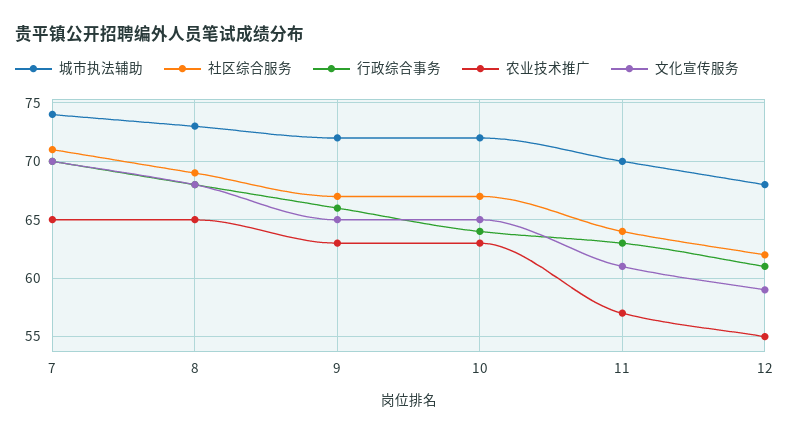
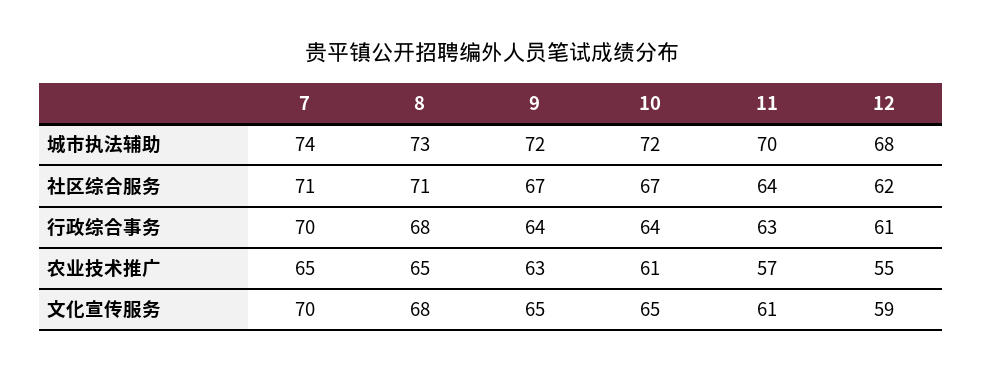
  {
    "城市执法辅助": {
      "7": 74,
      "8": 73,
      "9": 72,
      "10": 72,
      "11": 70,
      "12": 68
    },
    "社区综合服务": {
      "7": 71,
-     "8": 69,
+     "8": 71,
      "9": 67,
      "10": 67,
      "11": 64,
      "12": 62
    },
    "行政综合事务": {
      "7": 70,
      "8": 68,
-     "9": 66,
+     "9": 64,
      "10": 64,
      "11": 63,
      "12": 61
    },
    "农业技术推广": {
      "7": 65,
      "8": 65,
      "9": 63,
-     "10": 63,
+     "10": 61,
      "11": 57,
      "12": 55
    },
    "文化宣传服务": {
      "7": 70,
      "8": 68,
      "9": 65,
      "10": 65,
      "11": 61,
      "12": 59
    }
  }

